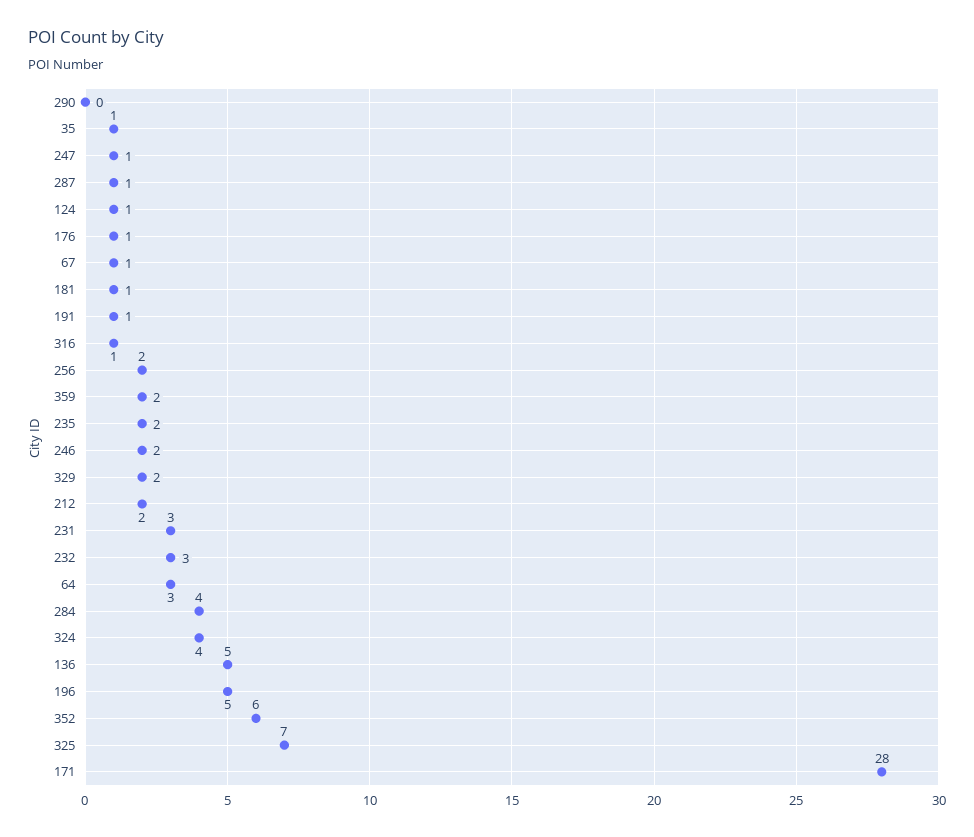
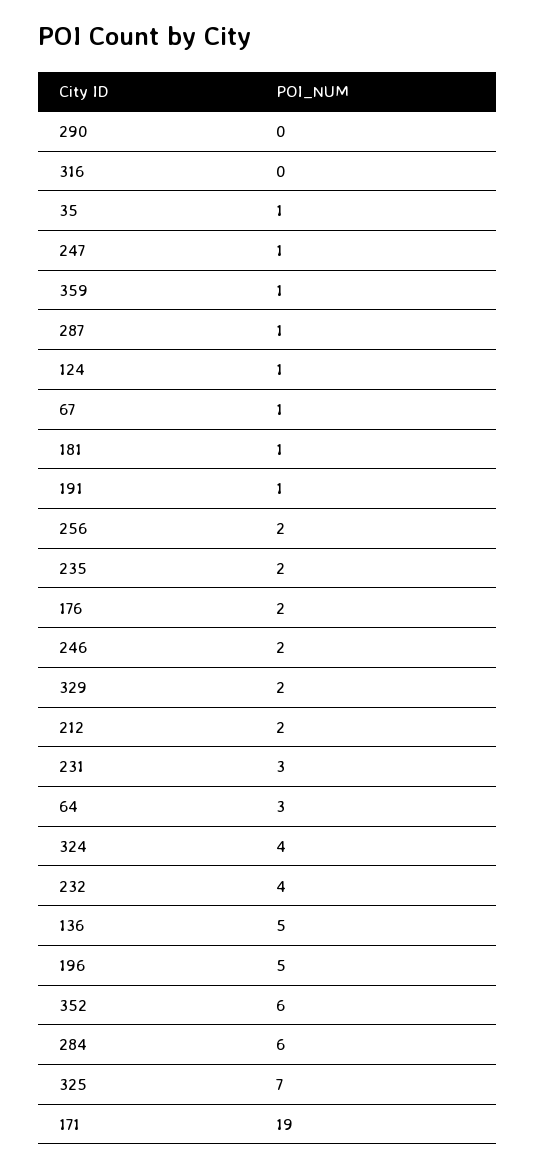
  {
    "290": 0,
    "35": 1,
    "247": 1,
    "287": 1,
    "124": 1,
-   "176": 1,
+   "176": 2,
    "67": 1,
    "181": 1,
    "191": 1,
-   "316": 1,
+   "316": 0,
    "256": 2,
-   "359": 2,
+   "359": 1,
    "235": 2,
    "246": 2,
    "329": 2,
    "212": 2,
    "231": 3,
-   "232": 3,
+   "232": 4,
    "64": 3,
-   "284": 4,
+   "284": 6,
    "324": 4,
    "136": 5,
    "196": 5,
    "352": 6,
    "325": 7,
-   "171": 28
+   "171": 19
  }

